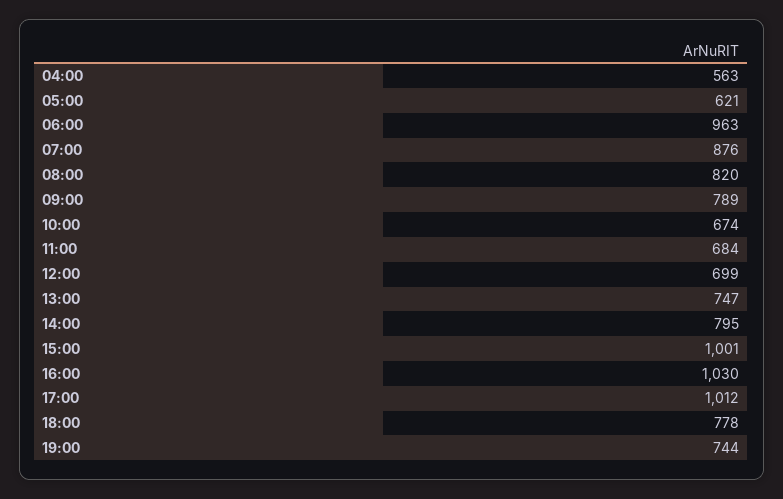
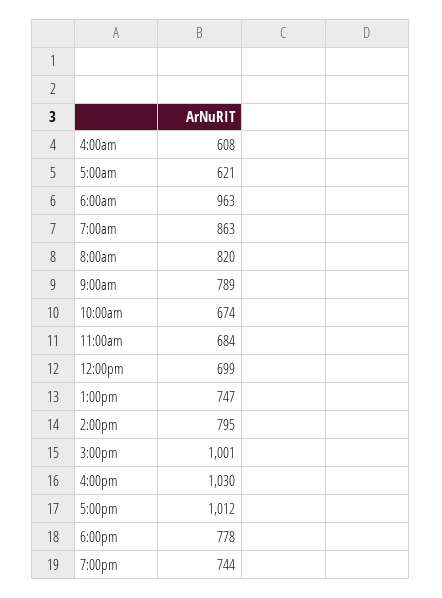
  {
-   "04:00": 563,
+   "04:00": 608,
    "05:00": 621,
    "06:00": 963,
-   "07:00": 876,
+   "07:00": 863,
    "08:00": 820,
    "09:00": 789,
    "10:00": 674,
    "11:00": 684,
    "12:00": 699,
    "13:00": 747,
    "14:00": 795,
    "15:00": 1001,
    "16:00": 1030,
    "17:00": 1012,
    "18:00": 778,
    "19:00": 744
  }

